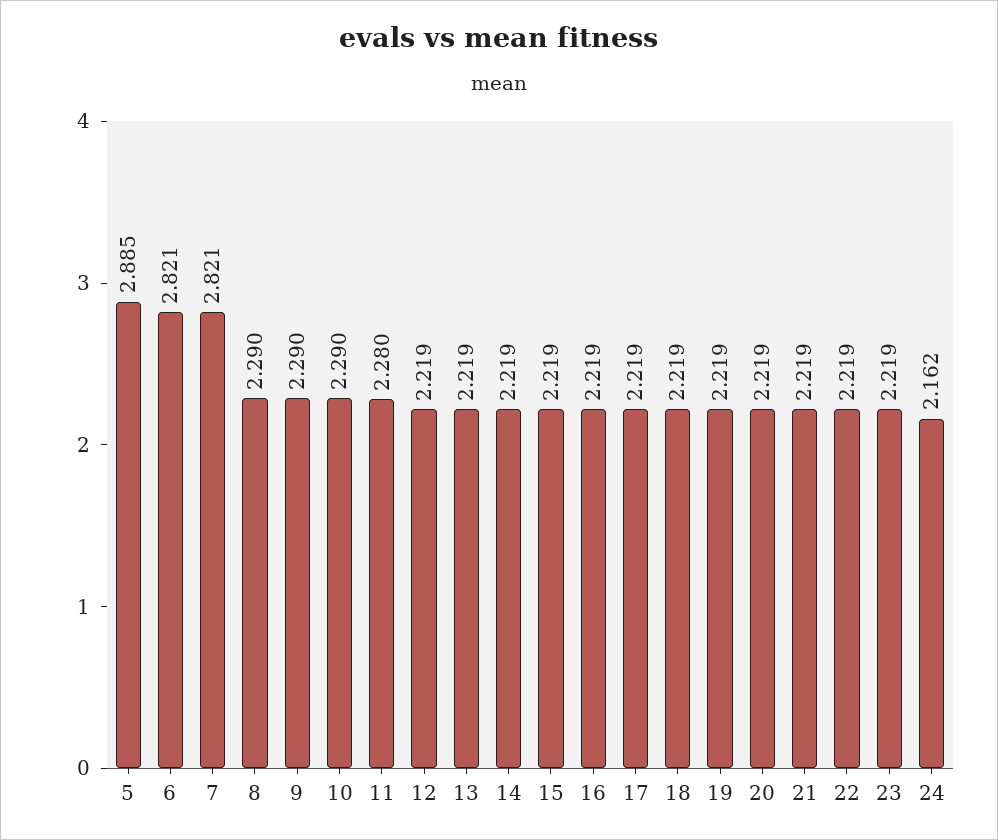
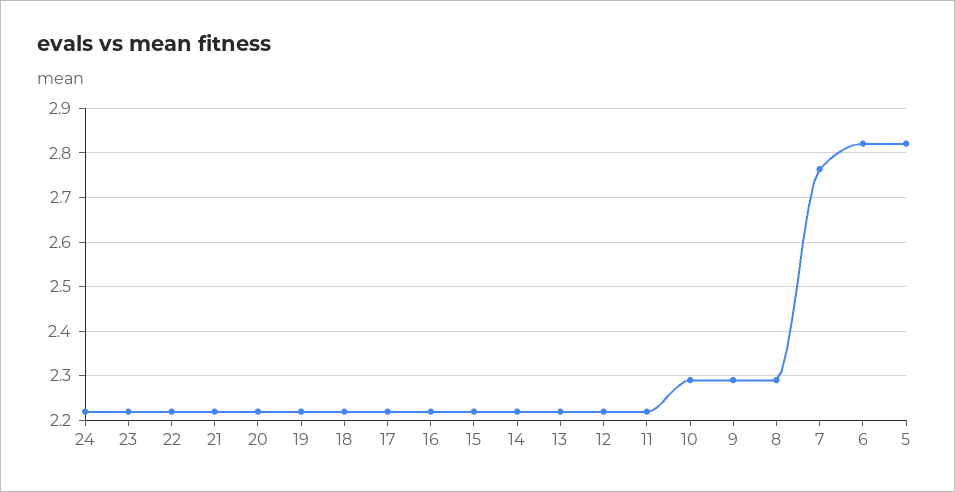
  {
-   "5": 2.885,
+   "5": 2.82,
    "6": 2.821,
-   "7": 2.821,
+   "7": 2.76,
    "8": 2.29,
    "9": 2.29,
    "10": 2.29,
-   "11": 2.28,
+   "11": 2.22,
    "12": 2.219,
    "13": 2.219,
    "14": 2.219,
    "15": 2.219,
    "16": 2.219,
    "17": 2.219,
    "18": 2.219,
    "19": 2.219,
    "20": 2.219,
    "21": 2.219,
    "22": 2.219,
    "23": 2.219,
-   "24": 2.162
+   "24": 2.22
  }

